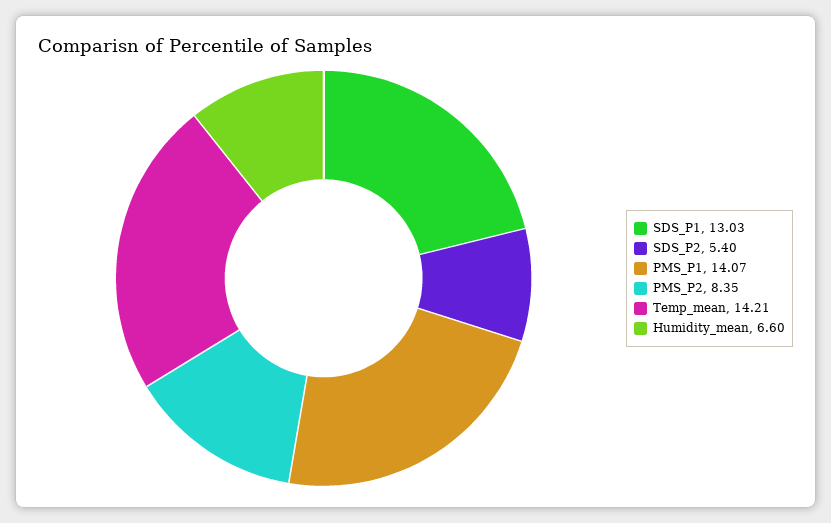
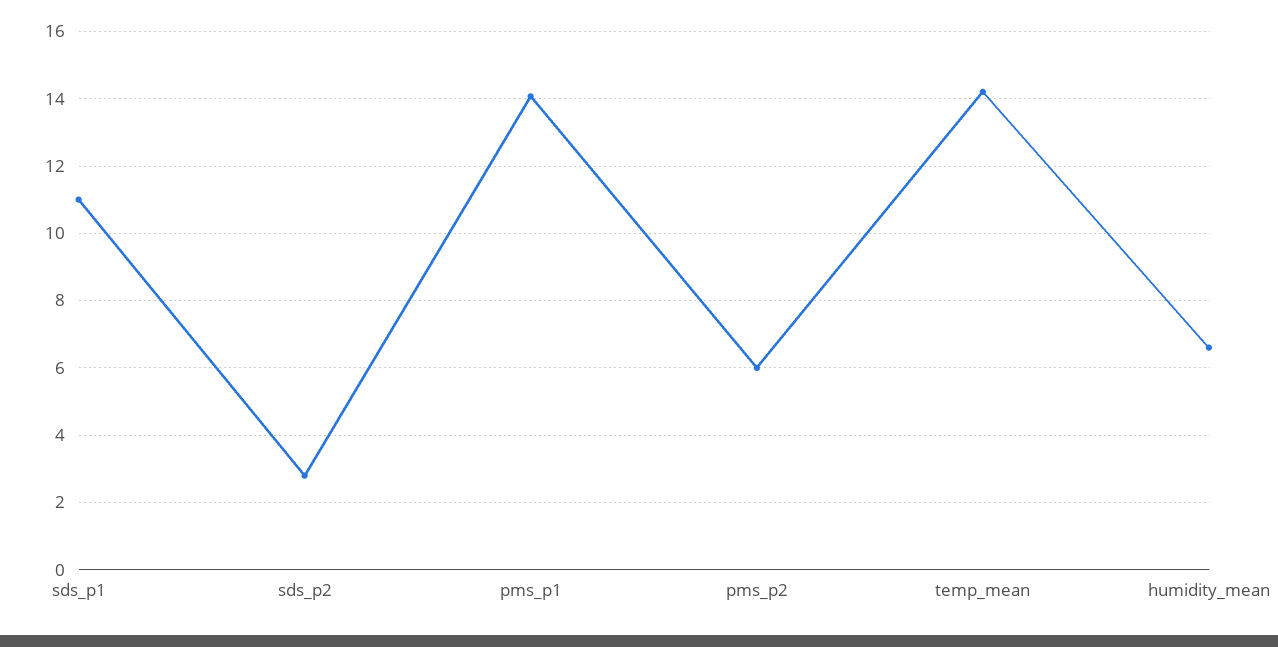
  {
-   "SDS_P1": 13.03,
+   "SDS_P1": 11,
-   "SDS_P2": 5.4,
+   "SDS_P2": 2.8,
    "PMS_P1": 14.07,
-   "PMS_P2": 8.35,
+   "PMS_P2": 6,
    "Temp_mean": 14.21,
    "Humidity_mean": 6.6
  }

